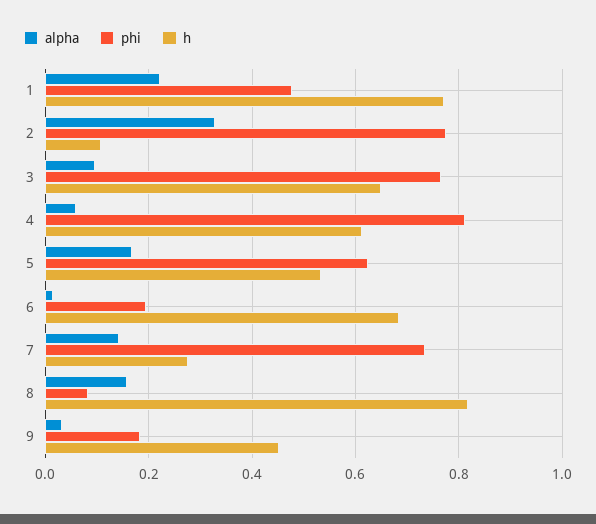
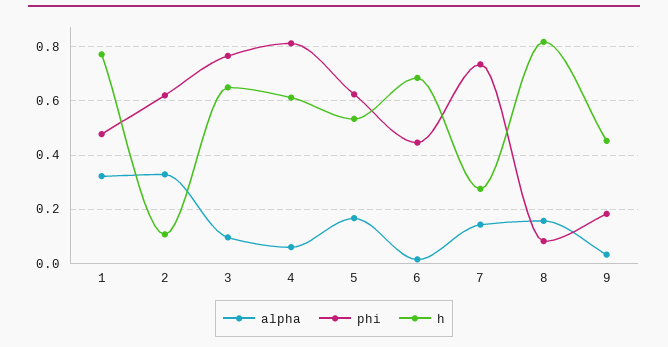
  {
    "alpha": {
-     "1": 0.22,
+     "1": 0.325,
      "2": 0.32,
      "3": 0.1,
      "4": 0.06,
      "5": 0.16,
      "6": 0.02,
      "7": 0.14,
      "8": 0.16,
      "9": 0.04
    },
    "phi": {
      "1": 0.48,
-     "2": 0.78,
+     "2": 0.625,
      "3": 0.76,
      "4": 0.82,
      "5": 0.62,
-     "6": 0.2,
+     "6": 0.45,
      "7": 0.74,
      "8": 0.08,
      "9": 0.18
    },
    "h": {
      "1": 0.78,
      "2": 0.1,
      "3": 0.64,
      "4": 0.62,
      "5": 0.54,
      "6": 0.68,
      "7": 0.28,
      "8": 0.82,
      "9": 0.46
    }
  }

